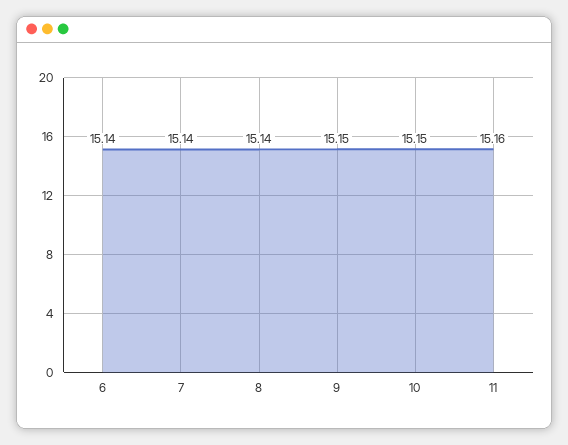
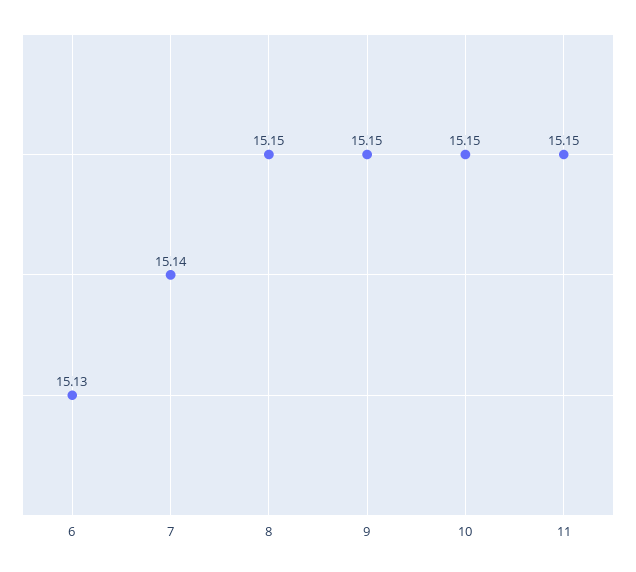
  {
-   "6": 15.14,
+   "6": 15.13,
    "7": 15.14,
-   "8": 15.14,
+   "8": 15.15,
    "9": 15.15,
    "10": 15.15,
-   "11": 15.16
+   "11": 15.15
  }

